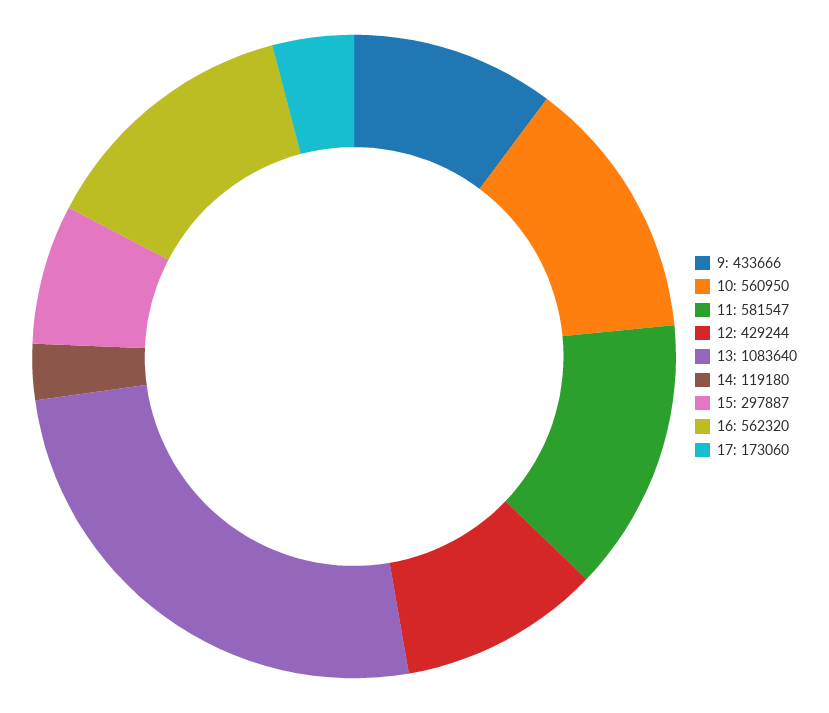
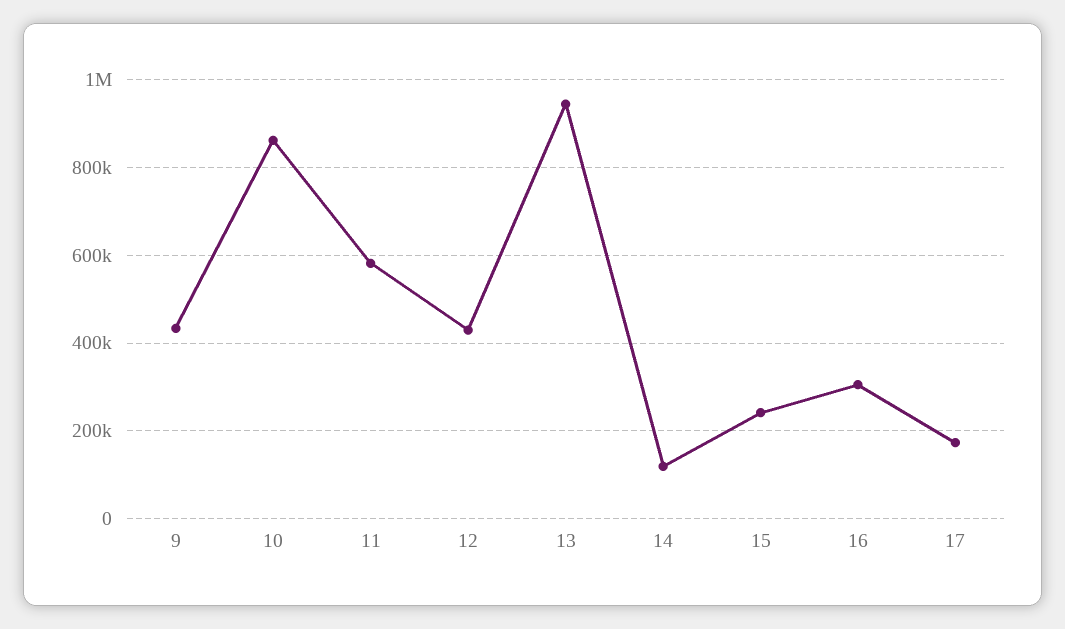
  {
    "9": 433666,
-   "10": 560950,
+   "10": 860000,
    "11": 581547,
    "12": 429244,
-   "13": 1083640,
+   "13": 940000,
    "14": 119180,
-   "15": 297887,
+   "15": 240000,
-   "16": 562320,
+   "16": 300000,
    "17": 173060
  }

